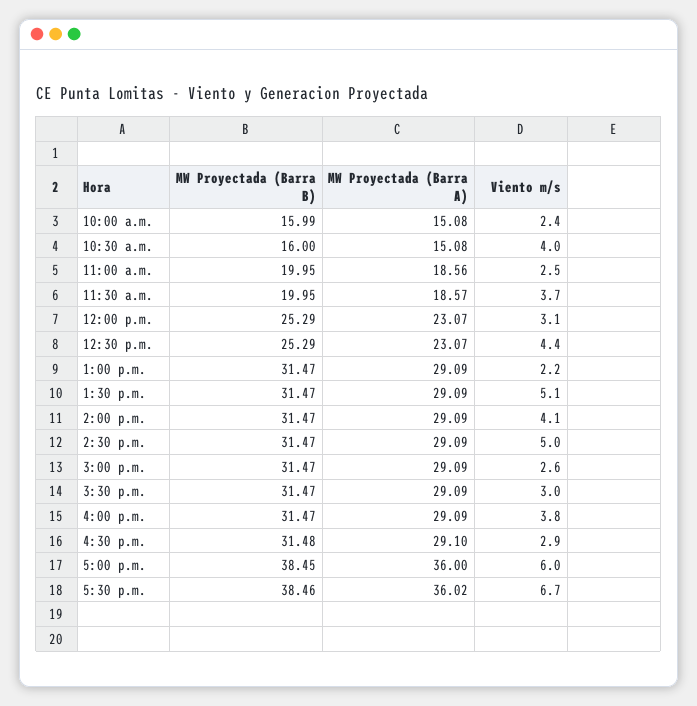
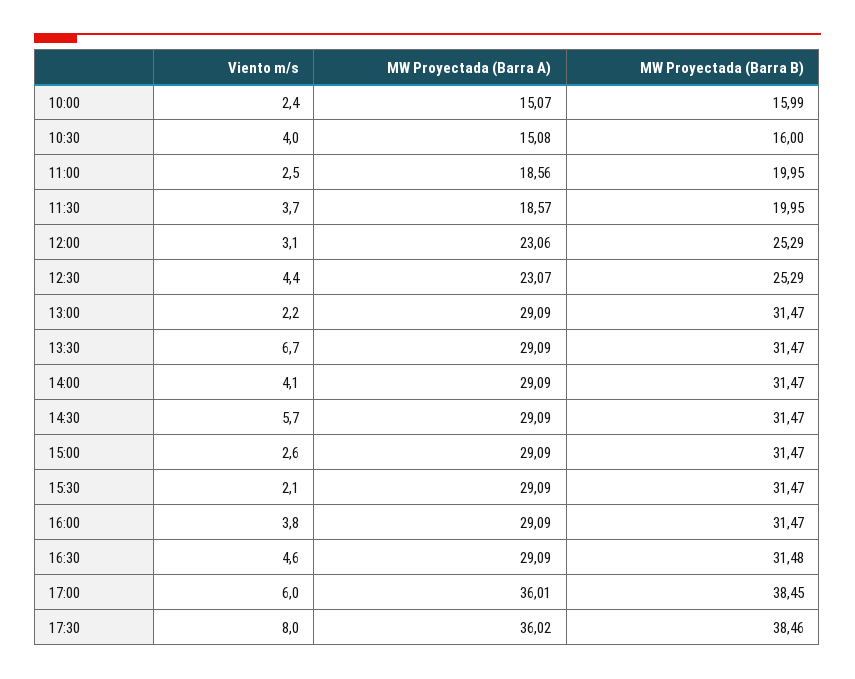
  {
    "MW Proyectada (Barra B)": {
      "10:00 a.m.": 15.99,
      "10:30 a.m.": 16,
      "11:00 a.m.": 19.95,
      "11:30 a.m.": 19.95,
      "12:00 p.m.": 25.29,
      "12:30 p.m.": 25.29,
      "1:00 p.m.": 31.47,
      "1:30 p.m.": 31.47,
      "2:00 p.m.": 31.47,
      "2:30 p.m.": 31.47,
      "3:00 p.m.": 31.47,
      "3:30 p.m.": 31.47,
      "4:00 p.m.": 31.47,
      "4:30 p.m.": 31.48,
      "5:00 p.m.": 38.45,
      "5:30 p.m.": 38.46
    },
    "MW Proyectada (Barra A)": {
-     "10:00 a.m.": 15.08,
+     "10:00 a.m.": 15.07,
      "10:30 a.m.": 15.08,
      "11:00 a.m.": 18.56,
      "11:30 a.m.": 18.57,
-     "12:00 p.m.": 23.07,
+     "12:00 p.m.": 23.06,
      "12:30 p.m.": 23.07,
      "1:00 p.m.": 29.09,
      "1:30 p.m.": 29.09,
      "2:00 p.m.": 29.09,
      "2:30 p.m.": 29.09,
      "3:00 p.m.": 29.09,
      "3:30 p.m.": 29.09,
      "4:00 p.m.": 29.09,
-     "4:30 p.m.": 29.1,
+     "4:30 p.m.": 29.09,
-     "5:00 p.m.": 36,
+     "5:00 p.m.": 36.01,
      "5:30 p.m.": 36.02
    },
    "Viento m/s": {
      "10:00 a.m.": 2.4,
      "10:30 a.m.": 4,
      "11:00 a.m.": 2.5,
      "11:30 a.m.": 3.7,
      "12:00 p.m.": 3.1,
      "12:30 p.m.": 4.4,
      "1:00 p.m.": 2.2,
-     "1:30 p.m.": 5.1,
+     "1:30 p.m.": 6.7,
      "2:00 p.m.": 4.1,
-     "2:30 p.m.": 5,
+     "2:30 p.m.": 5.7,
      "3:00 p.m.": 2.6,
-     "3:30 p.m.": 3,
+     "3:30 p.m.": 2.1,
      "4:00 p.m.": 3.8,
-     "4:30 p.m.": 2.9,
+     "4:30 p.m.": 4.6,
      "5:00 p.m.": 6,
-     "5:30 p.m.": 6.7
+     "5:30 p.m.": 8
    }
  }

